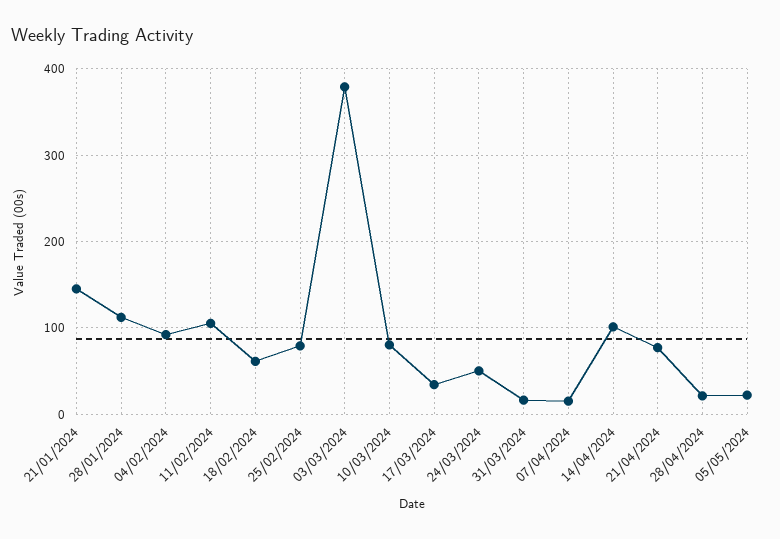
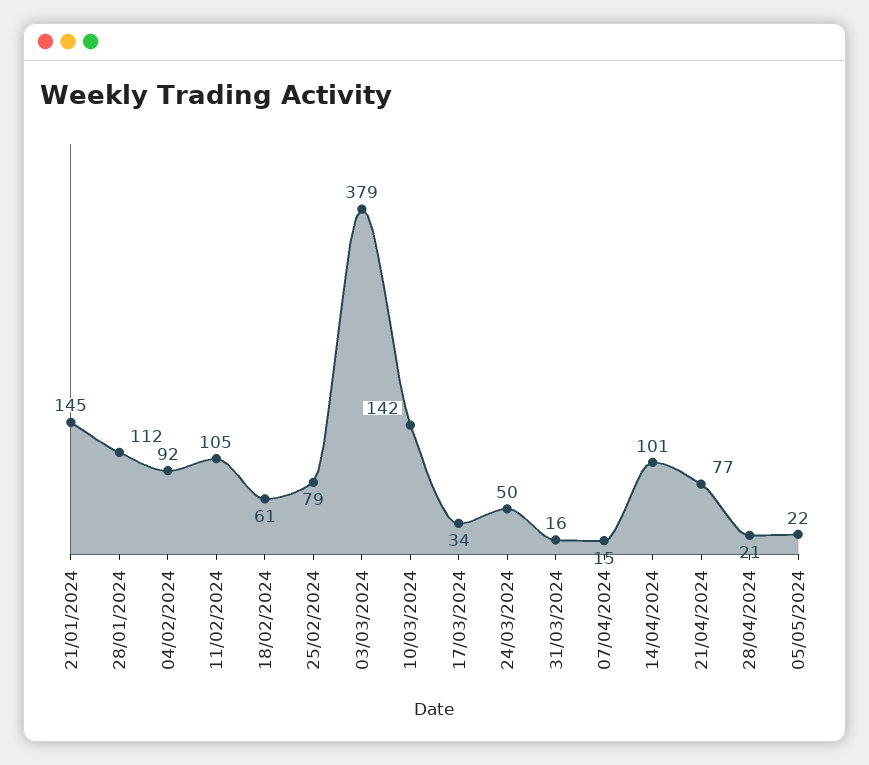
  {
    "21/01/2024": 145,
    "28/01/2024": 112,
    "04/02/2024": 92,
    "11/02/2024": 105,
    "18/02/2024": 61,
    "25/02/2024": 79,
    "03/03/2024": 379,
-   "10/03/2024": 80,
+   "10/03/2024": 142,
    "17/03/2024": 34,
    "24/03/2024": 50,
    "31/03/2024": 16,
    "07/04/2024": 15,
    "14/04/2024": 101,
    "21/04/2024": 77,
    "28/04/2024": 21,
    "05/05/2024": 22
  }

